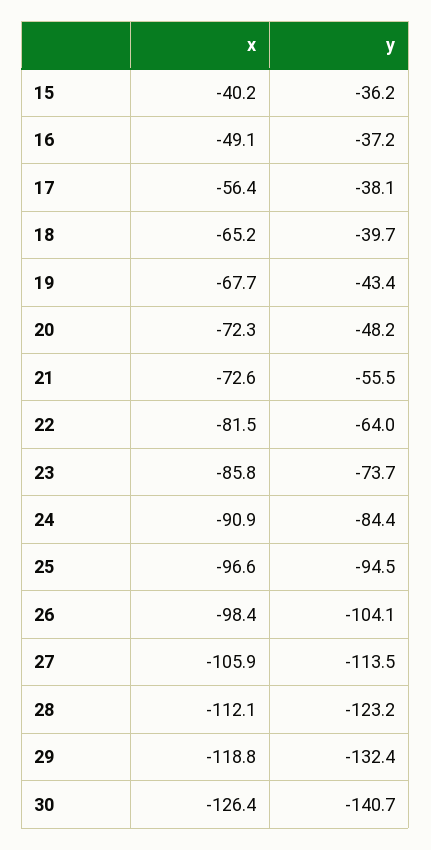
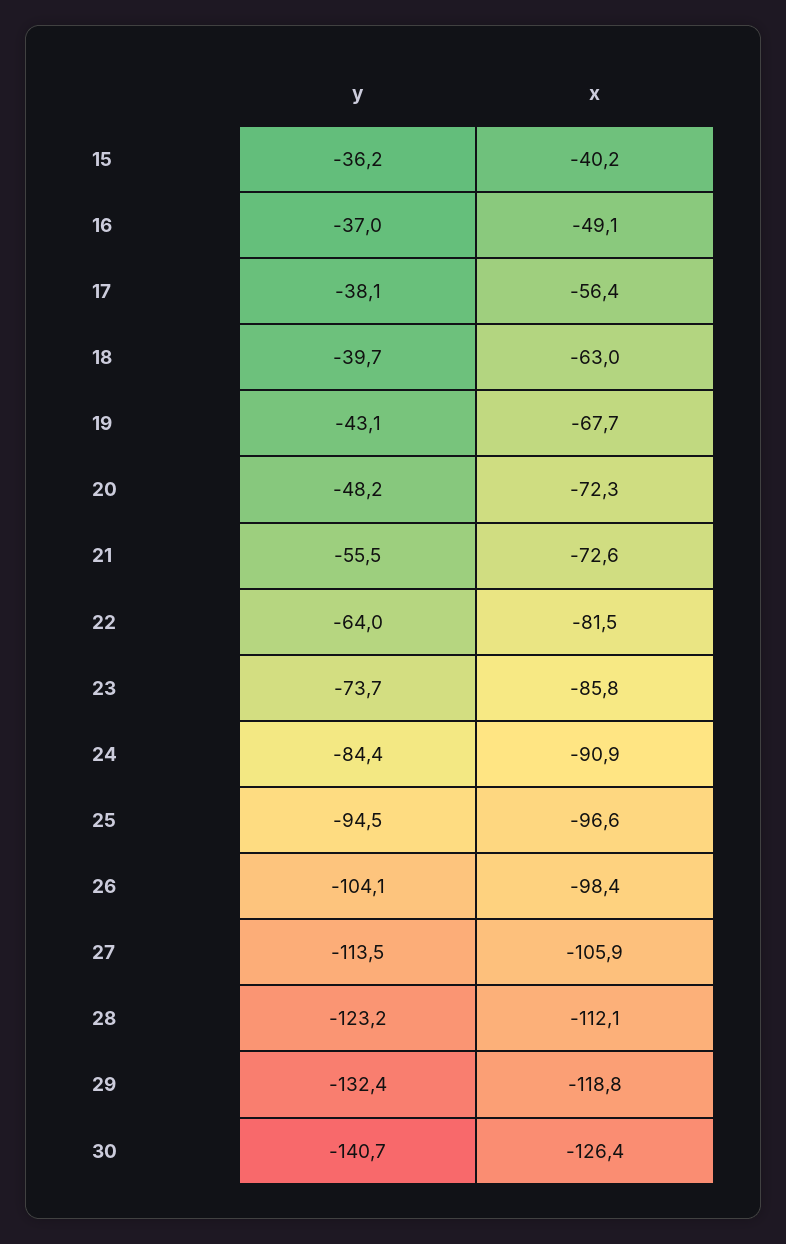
  {
    "x": {
      "15": -40.2,
      "16": -49.1,
      "17": -56.4,
-     "18": -65.2,
+     "18": -63,
      "19": -67.7,
      "20": -72.3,
      "21": -72.6,
      "22": -81.5,
      "23": -85.8,
      "24": -90.9,
      "25": -96.6,
      "26": -98.4,
      "27": -105.9,
      "28": -112.1,
      "29": -118.8,
      "30": -126.4
    },
    "y": {
      "15": -36.2,
-     "16": -37.2,
+     "16": -37,
      "17": -38.1,
      "18": -39.7,
-     "19": -43.4,
+     "19": -43.1,
      "20": -48.2,
      "21": -55.5,
      "22": -64,
      "23": -73.7,
      "24": -84.4,
      "25": -94.5,
      "26": -104.1,
      "27": -113.5,
      "28": -123.2,
      "29": -132.4,
      "30": -140.7
    }
  }

